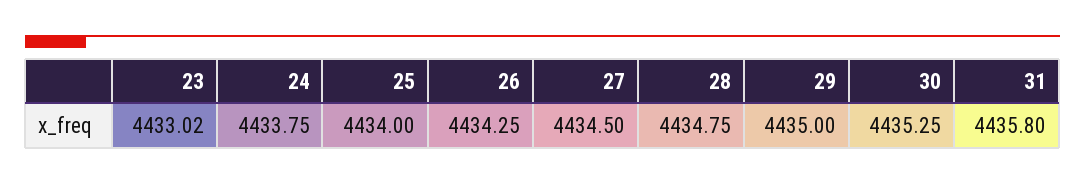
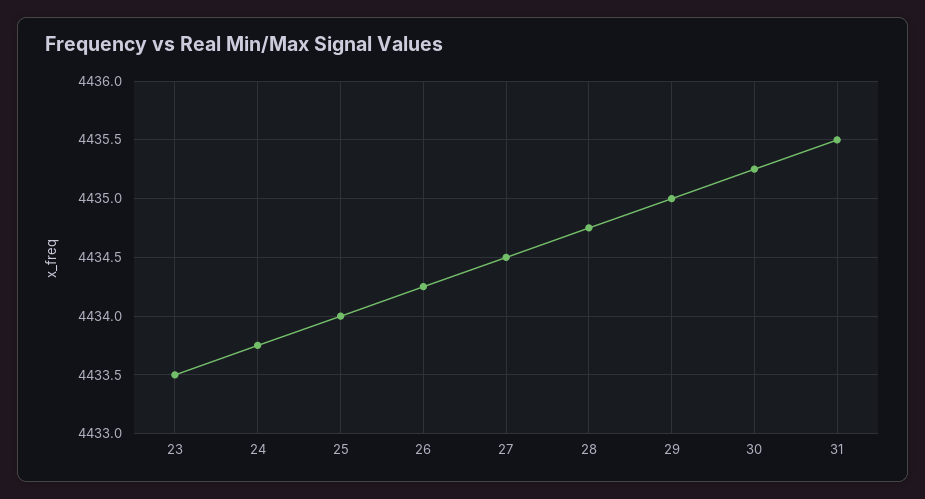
  {
-   "23": 4433.02,
+   "23": 4433.5,
    "24": 4433.75,
    "25": 4434,
    "26": 4434.25,
    "27": 4434.5,
    "28": 4434.75,
    "29": 4435,
    "30": 4435.25,
-   "31": 4435.8
+   "31": 4435.5
  }

